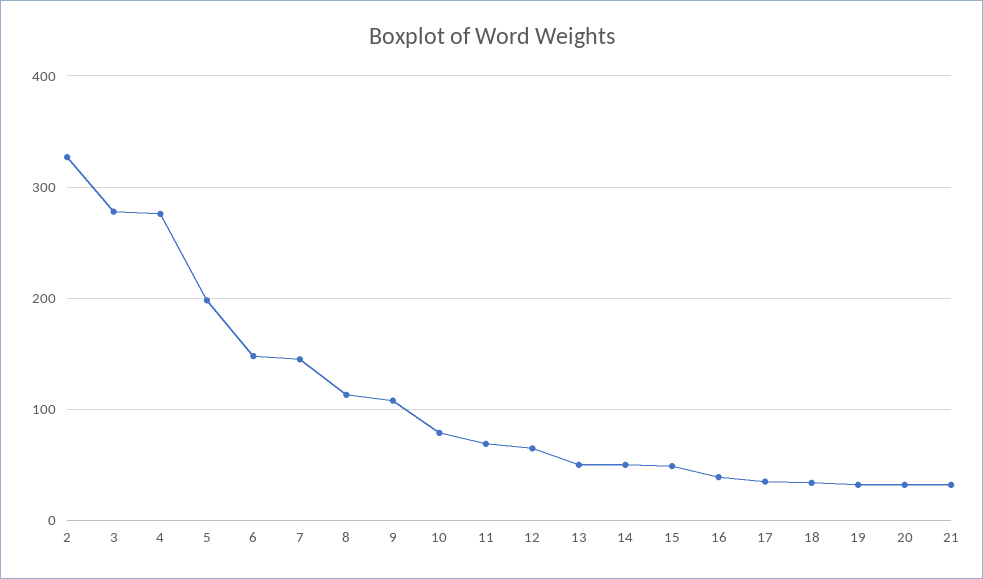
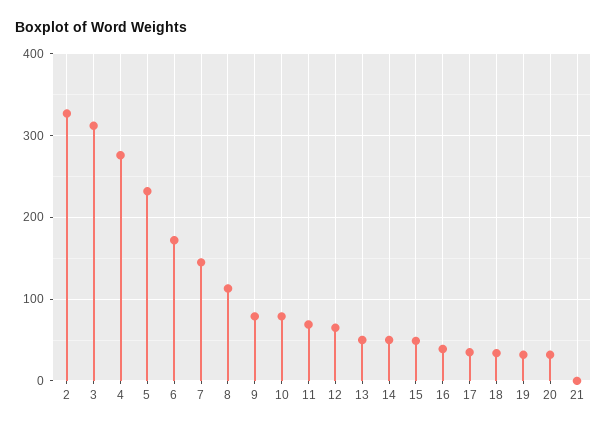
  {
    "2": 330,
-   "3": 280,
+   "3": 310,
    "4": 280,
-   "5": 200,
+   "5": 230,
-   "6": 150,
+   "6": 170,
    "7": 150,
    "8": 110,
-   "9": 110,
+   "9": 80,
    "10": 80,
    "11": 70,
    "12": 70,
    "13": 50,
    "14": 50,
    "15": 50,
    "16": 40,
    "17": 40,
    "18": 30,
    "19": 30,
    "20": 30,
-   "21": 30
+   "21": 0
  }

